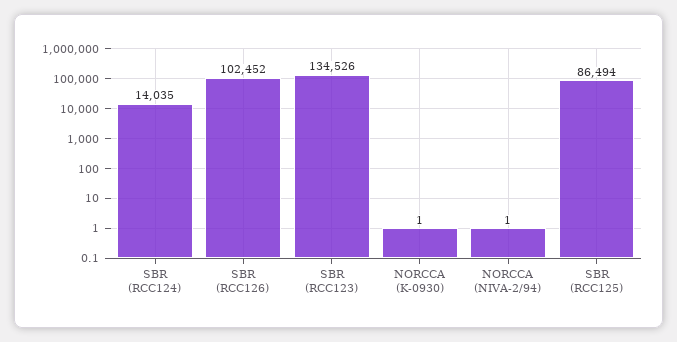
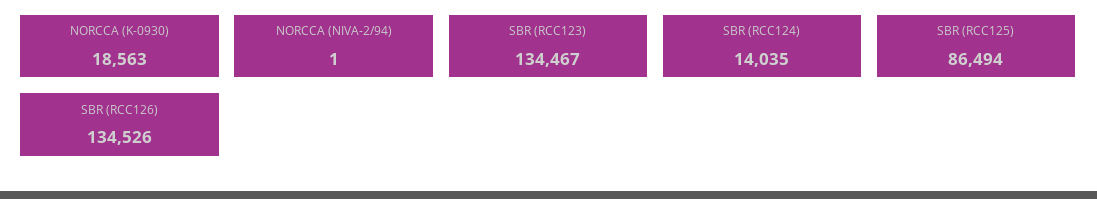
  {
    "SBR (RCC124)": 14035,
-   "SBR (RCC126)": 102452,
+   "SBR (RCC126)": 134526,
-   "SBR (RCC123)": 134526,
+   "SBR (RCC123)": 134467,
-   "NORCCA (K-0930)": 1,
+   "NORCCA (K-0930)": 18563,
    "NORCCA (NIVA-2/94)": 1,
    "SBR (RCC125)": 86494
  }

